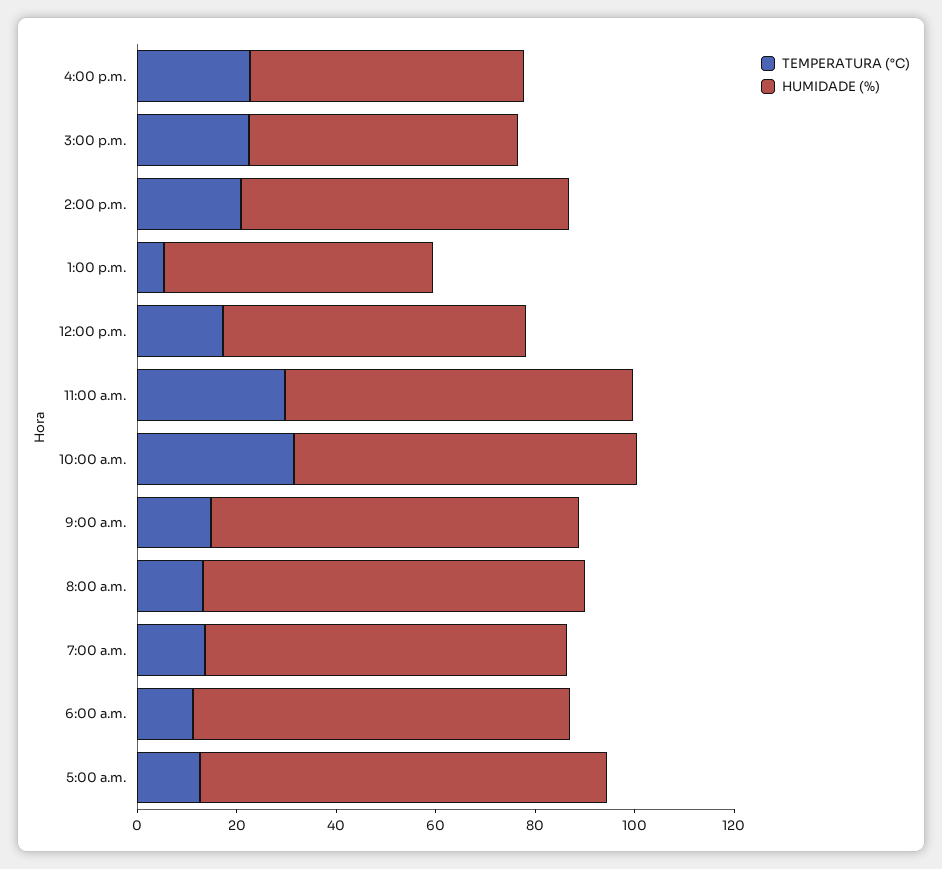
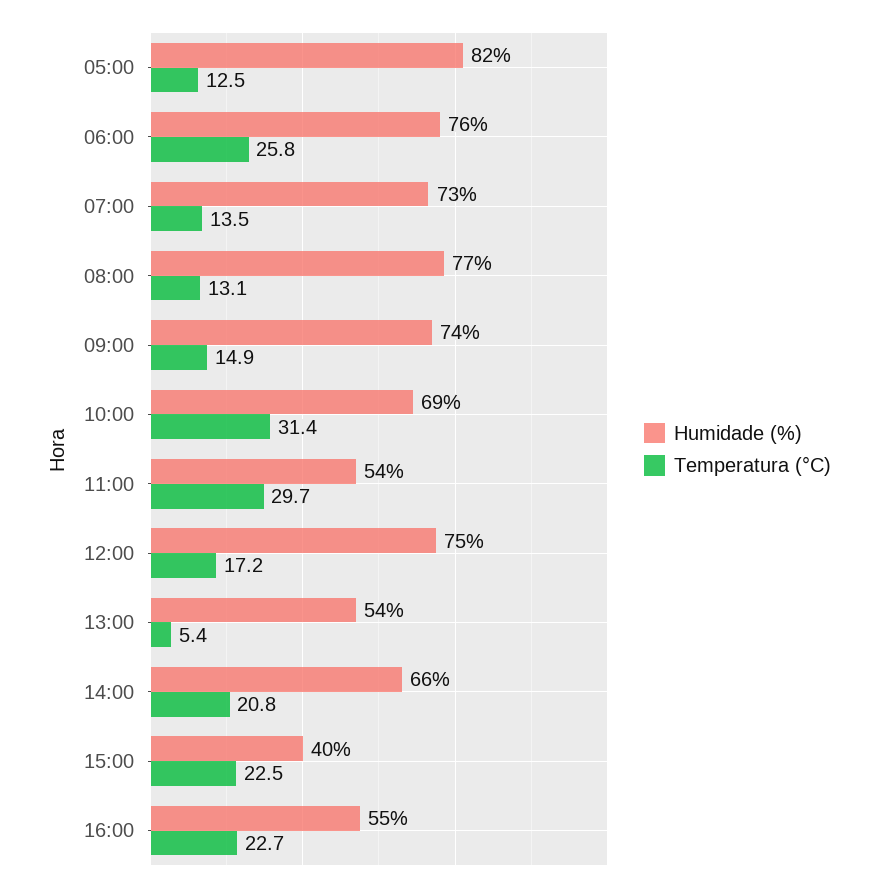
  {
    "TEMPERATURA (°C)": {
      "4:00 p.m.": 22.7,
      "3:00 p.m.": 22.5,
      "2:00 p.m.": 20.8,
      "1:00 p.m.": 5.4,
      "12:00 p.m.": 17.2,
      "11:00 a.m.": 29.7,
      "10:00 a.m.": 31.4,
      "9:00 a.m.": 14.9,
      "8:00 a.m.": 13.1,
      "7:00 a.m.": 13.5,
-     "6:00 a.m.": 10,
+     "6:00 a.m.": 25.8,
      "5:00 a.m.": 12.5
    },
    "HUMIDADE (%)": {
      "4:00 p.m.": 55,
-     "3:00 p.m.": 55,
+     "3:00 p.m.": 40,
      "2:00 p.m.": 66,
      "1:00 p.m.": 54,
-     "12:00 p.m.": 60,
+     "12:00 p.m.": 75,
-     "11:00 a.m.": 70,
+     "11:00 a.m.": 54,
      "10:00 a.m.": 69,
      "9:00 a.m.": 74,
      "8:00 a.m.": 77,
      "7:00 a.m.": 73,
      "6:00 a.m.": 76,
      "5:00 a.m.": 82
    }
  }

